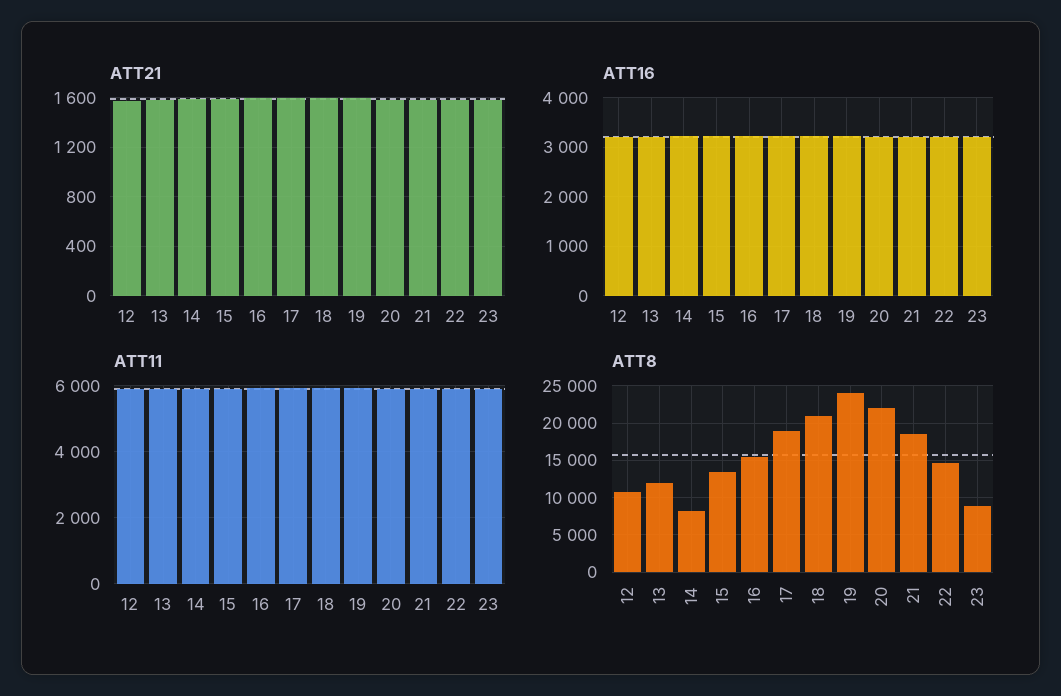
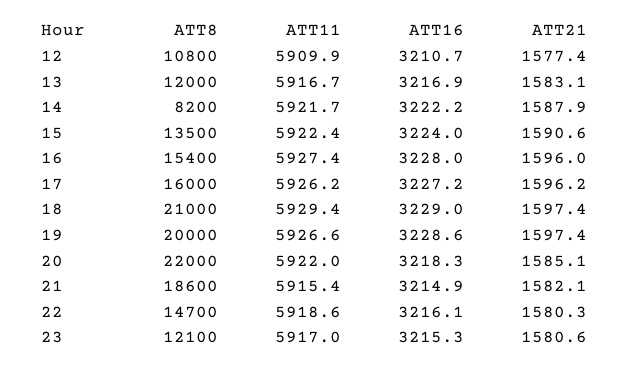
  {
    "ATT21": {
      "12": 1577.4,
      "13": 1583.1,
      "14": 1587.9,
      "15": 1590.6,
      "16": 1596,
      "17": 1596.2,
      "18": 1597.4,
      "19": 1597.4,
      "20": 1585.1,
      "21": 1582.1,
      "22": 1580.3,
      "23": 1580.6
    },
    "ATT16": {
      "12": 3210.7,
      "13": 3216.9,
      "14": 3222.2,
      "15": 3224,
      "16": 3228,
      "17": 3227.2,
      "18": 3229,
      "19": 3228.6,
      "20": 3218.3,
      "21": 3214.9,
      "22": 3216.1,
      "23": 3215.3
    },
    "ATT11": {
      "12": 5909.9,
      "13": 5916.7,
      "14": 5921.7,
      "15": 5922.4,
      "16": 5927.4,
      "17": 5926.2,
      "18": 5929.4,
      "19": 5926.6,
      "20": 5922,
      "21": 5915.4,
      "22": 5918.6,
      "23": 5917
    },
    "ATT8": {
      "12": 10800,
      "13": 12000,
      "14": 8200,
      "15": 13500,
      "16": 15400,
-     "17": 19000,
+     "17": 16000,
      "18": 21000,
-     "19": 24000,
+     "19": 20000,
      "20": 22000,
      "21": 18600,
      "22": 14700,
-     "23": 9000
+     "23": 12100
    }
  }

